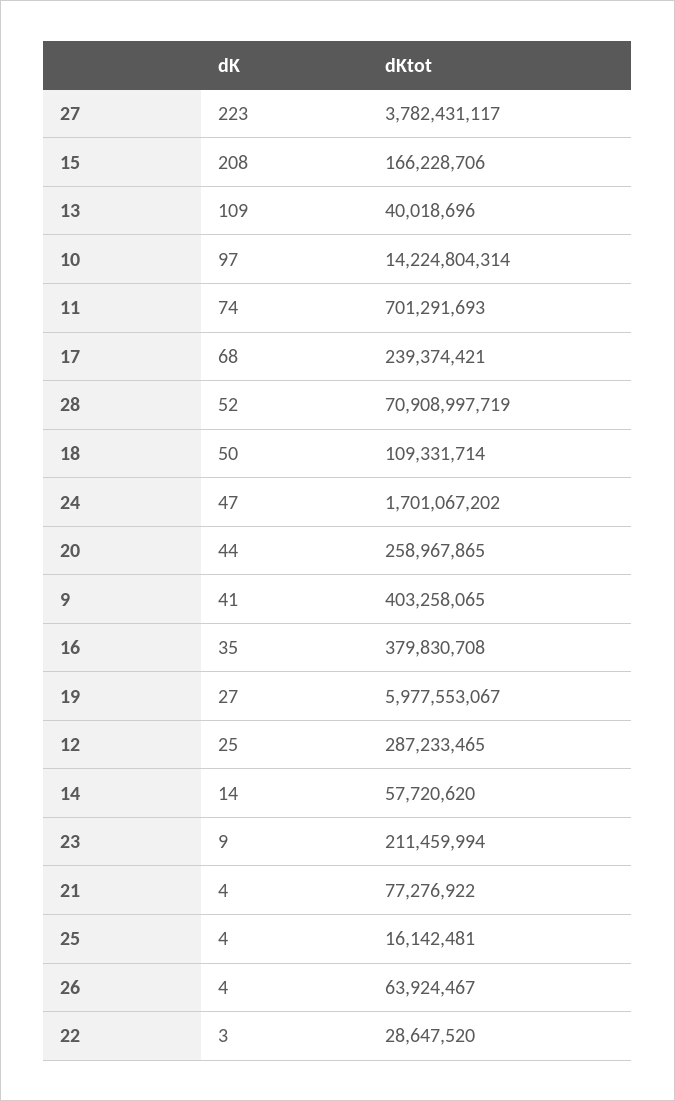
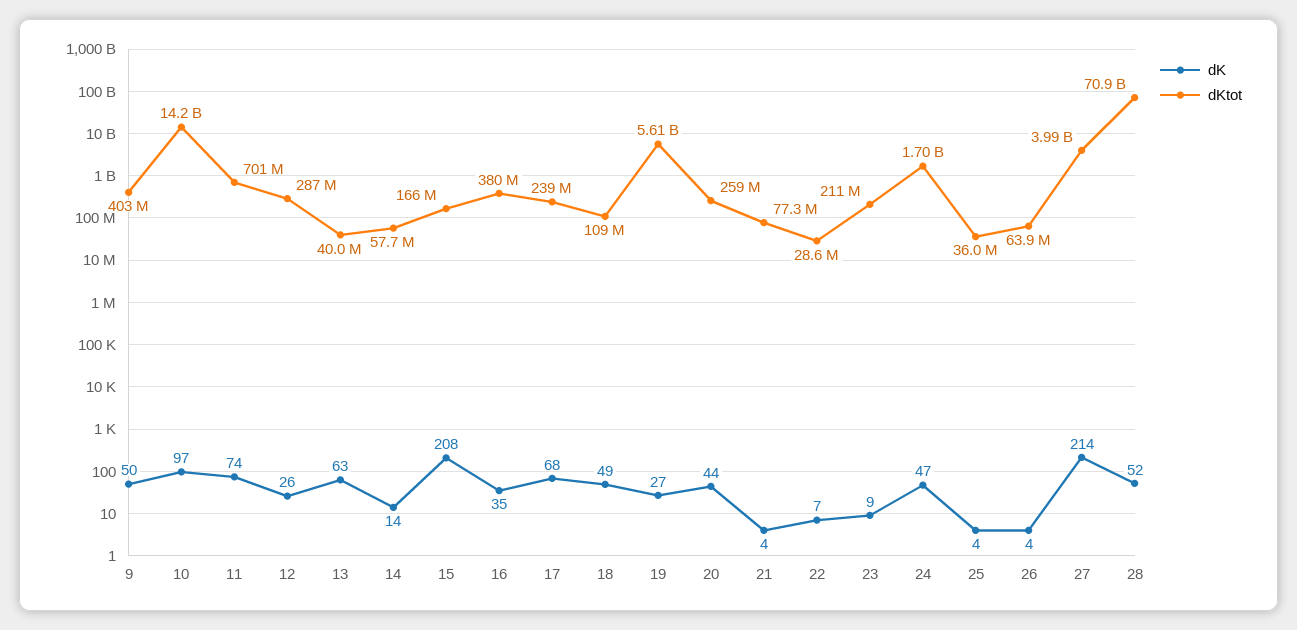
  {
    "dK": {
-     "27": 223,
+     "27": 214,
      "15": 208,
-     "13": 109,
+     "13": 63,
      "10": 97,
      "11": 74,
      "17": 68,
      "28": 52,
-     "18": 50,
+     "18": 49,
      "24": 47,
      "20": 44,
-     "9": 41,
+     "9": 50,
      "16": 35,
      "19": 27,
-     "12": 25,
+     "12": 26,
      "14": 14,
      "23": 9,
      "21": 4,
      "25": 4,
      "26": 4,
-     "22": 3
+     "22": 7
    },
    "dKtot": {
-     "27": 3782431117,
+     "27": 3990000000,
      "15": 166228706,
      "13": 40018696,
      "10": 14224804314,
      "11": 701291693,
      "17": 239374421,
      "28": 70908997719,
      "18": 109331714,
      "24": 1701067202,
      "20": 258967865,
      "9": 403258065,
      "16": 379830708,
-     "19": 5977553067,
+     "19": 5610000000,
      "12": 287233465,
      "14": 57720620,
      "23": 211459994,
      "21": 77276922,
-     "25": 16142481,
+     "25": 36000000,
      "26": 63924467,
      "22": 28647520
    }
  }

